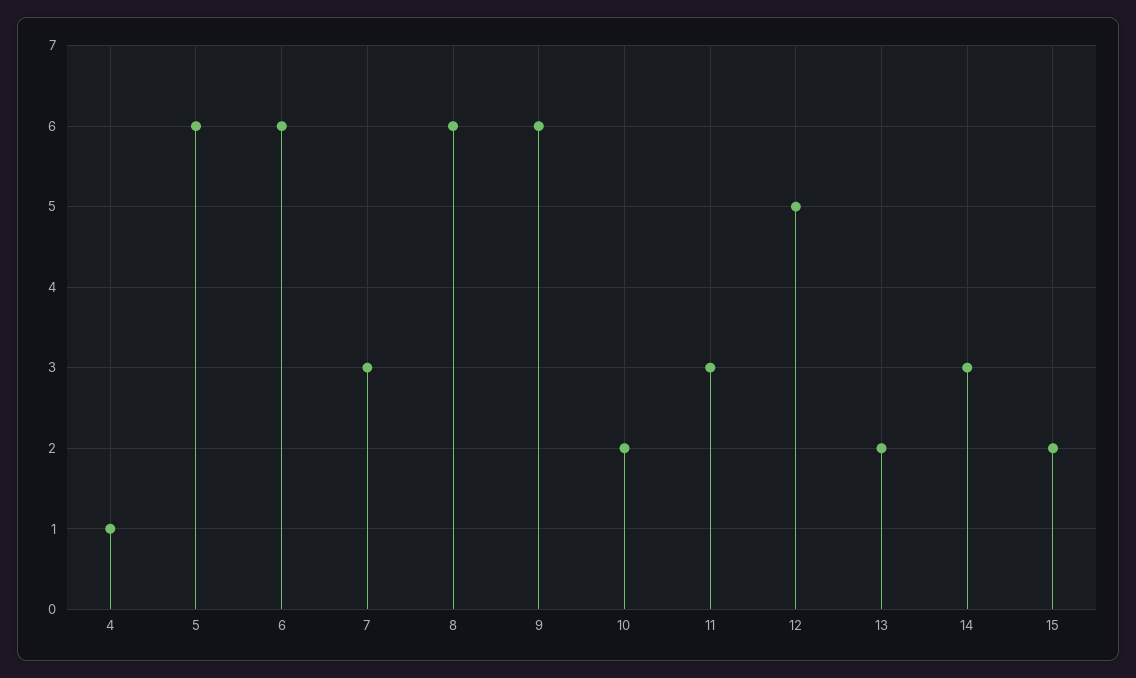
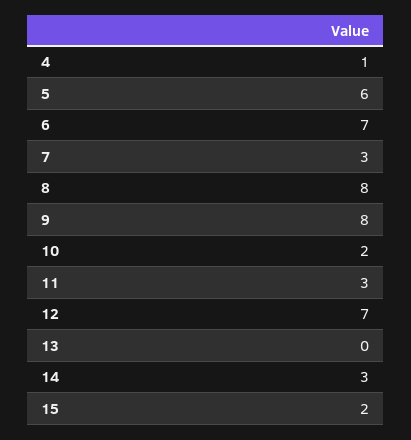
  {
    "4": 1,
    "5": 6,
-   "6": 6,
+   "6": 7,
    "7": 3,
-   "8": 6,
+   "8": 8,
-   "9": 6,
+   "9": 8,
    "10": 2,
    "11": 3,
-   "12": 5,
+   "12": 7,
-   "13": 2,
+   "13": 0,
    "14": 3,
    "15": 2
  }

